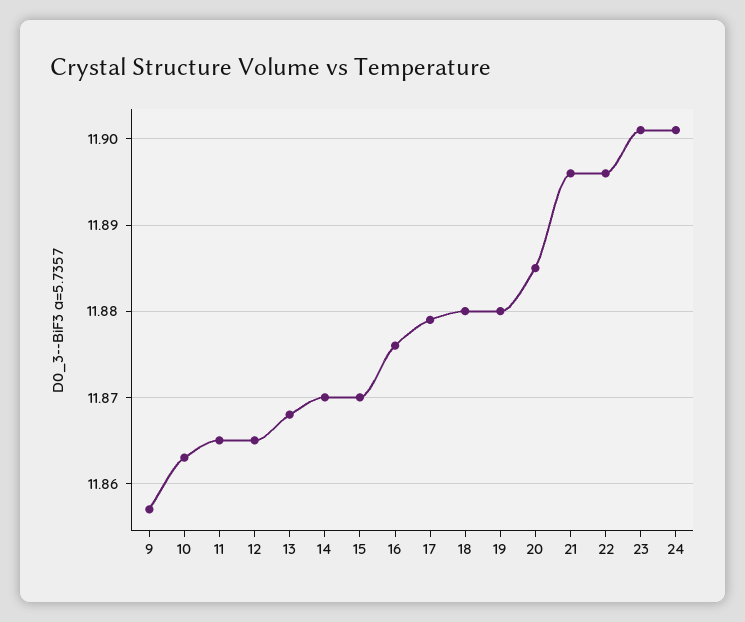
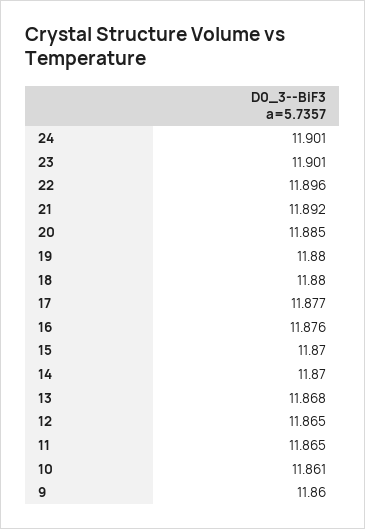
  {
-   "9": 11.857,
+   "9": 11.86,
-   "10": 11.863,
+   "10": 11.861,
    "11": 11.865,
    "12": 11.865,
    "13": 11.868,
    "14": 11.87,
    "15": 11.87,
    "16": 11.876,
-   "17": 11.879,
+   "17": 11.877,
    "18": 11.88,
    "19": 11.88,
    "20": 11.885,
-   "21": 11.896,
+   "21": 11.892,
    "22": 11.896,
    "23": 11.901,
    "24": 11.901
  }

